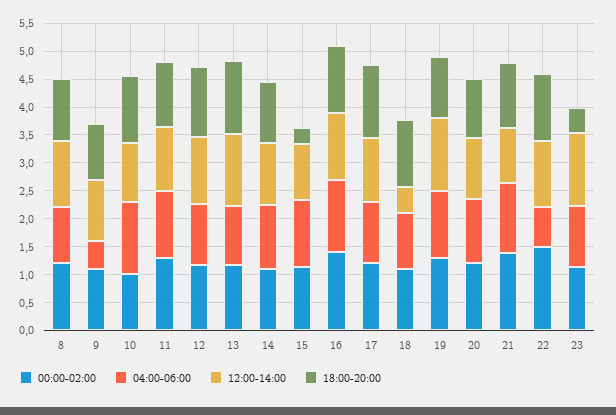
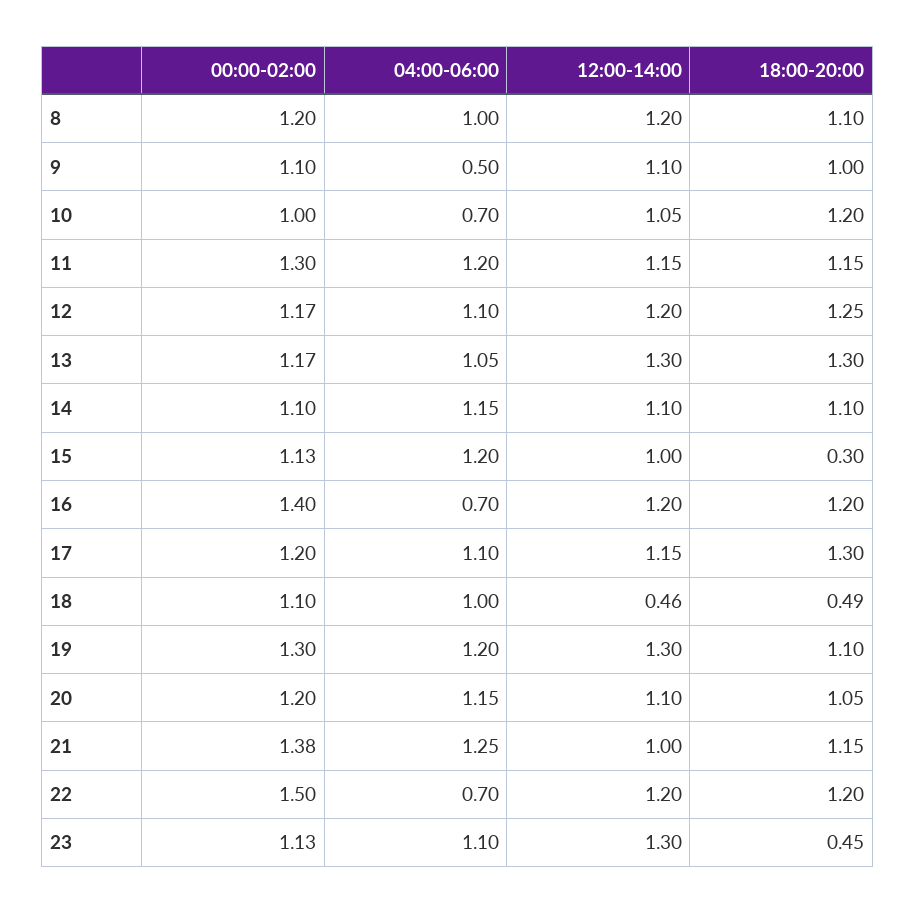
  {
    "00:00-02:00": {
      "8": 1.2,
      "9": 1.1,
      "10": 1,
      "11": 1.3,
      "12": 1.17,
      "13": 1.17,
      "14": 1.1,
      "15": 1.13,
      "16": 1.4,
      "17": 1.2,
      "18": 1.1,
      "19": 1.3,
      "20": 1.2,
      "21": 1.38,
      "22": 1.5,
      "23": 1.13
    },
    "04:00-06:00": {
      "8": 1,
      "9": 0.5,
-     "10": 1.25,
+     "10": 0.7,
      "11": 1.2,
      "12": 1.1,
      "13": 1.05,
      "14": 1.15,
      "15": 1.2,
-     "16": 1.25,
+     "16": 0.7,
      "17": 1.1,
      "18": 1,
      "19": 1.2,
      "20": 1.15,
      "21": 1.25,
      "22": 0.7,
      "23": 1.1
    },
    "12:00-14:00": {
      "8": 1.2,
      "9": 1.1,
      "10": 1.05,
      "11": 1.15,
      "12": 1.2,
      "13": 1.3,
      "14": 1.1,
      "15": 1,
      "16": 1.2,
      "17": 1.15,
      "18": 0.46,
      "19": 1.3,
      "20": 1.1,
      "21": 1,
      "22": 1.2,
      "23": 1.3
    },
    "18:00-20:00": {
      "8": 1.1,
      "9": 1,
      "10": 1.2,
      "11": 1.15,
      "12": 1.25,
      "13": 1.3,
      "14": 1.1,
      "15": 0.3,
      "16": 1.2,
      "17": 1.3,
-     "18": 1.25,
+     "18": 0.49,
      "19": 1.1,
      "20": 1.05,
      "21": 1.15,
      "22": 1.2,
      "23": 0.45
    }
  }

